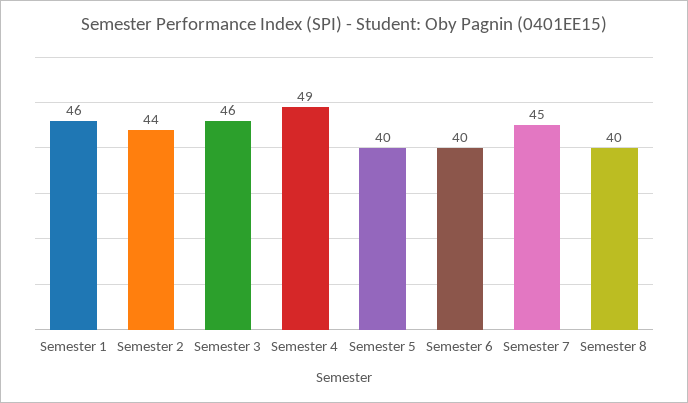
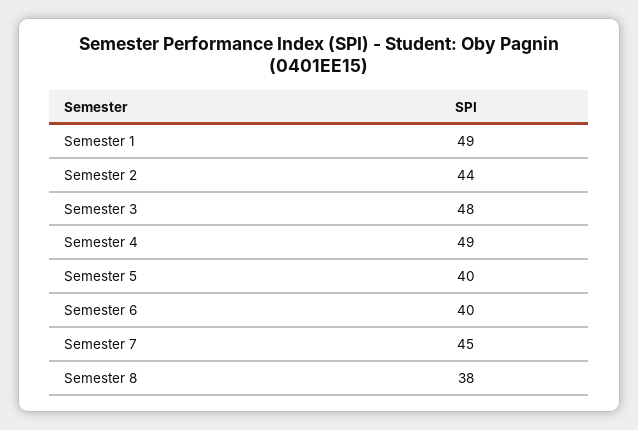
  {
-   "Semester 1": 46,
+   "Semester 1": 49,
    "Semester 2": 44,
-   "Semester 3": 46,
+   "Semester 3": 48,
    "Semester 4": 49,
    "Semester 5": 40,
    "Semester 6": 40,
    "Semester 7": 45,
-   "Semester 8": 40
+   "Semester 8": 38
  }

